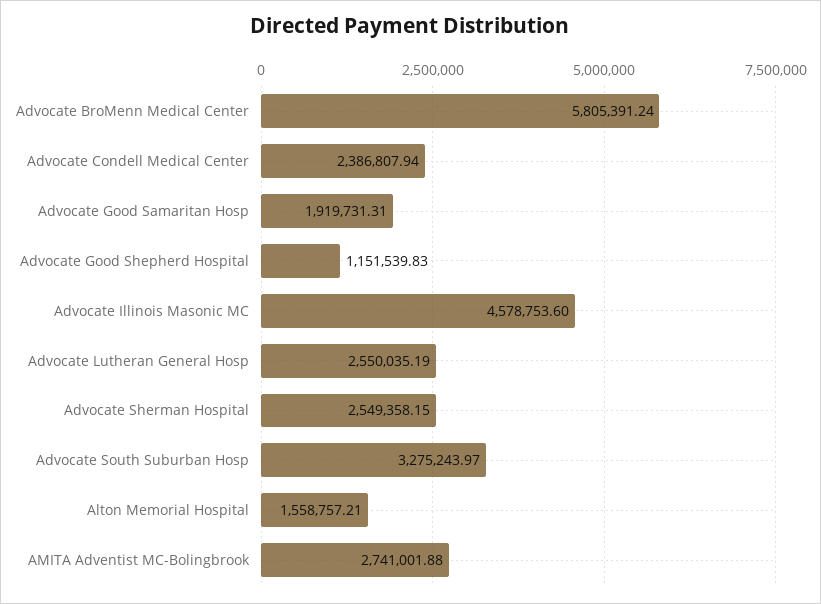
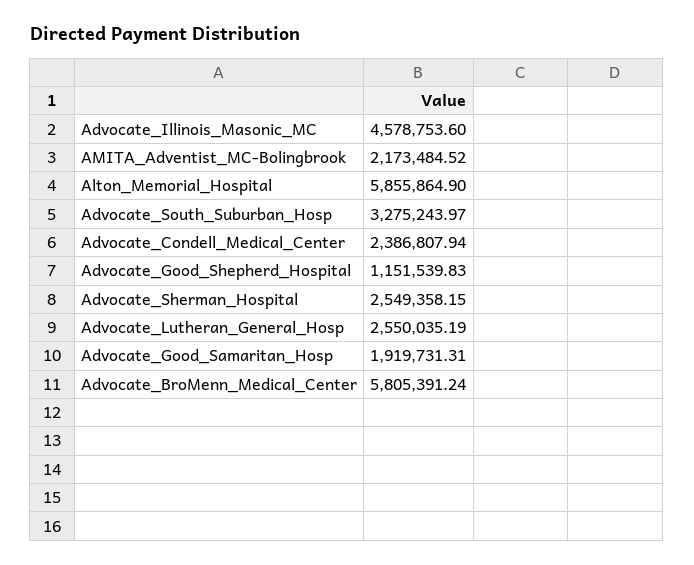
  {
    "Advocate BroMenn Medical Center": 5805391.24,
    "Advocate Condell Medical Center": 2386807.94,
    "Advocate Good Samaritan Hosp": 1919731.31,
    "Advocate Good Shepherd Hospital": 1151539.83,
    "Advocate Illinois Masonic MC": 4578753.6,
    "Advocate Lutheran General Hosp": 2550035.19,
    "Advocate Sherman Hospital": 2549358.15,
    "Advocate South Suburban Hosp": 3275243.97,
-   "Alton Memorial Hospital": 1558757.21,
+   "Alton Memorial Hospital": 5855864.9,
-   "AMITA Adventist MC-Bolingbrook": 2741001.88
+   "AMITA Adventist MC-Bolingbrook": 2173484.52
  }

